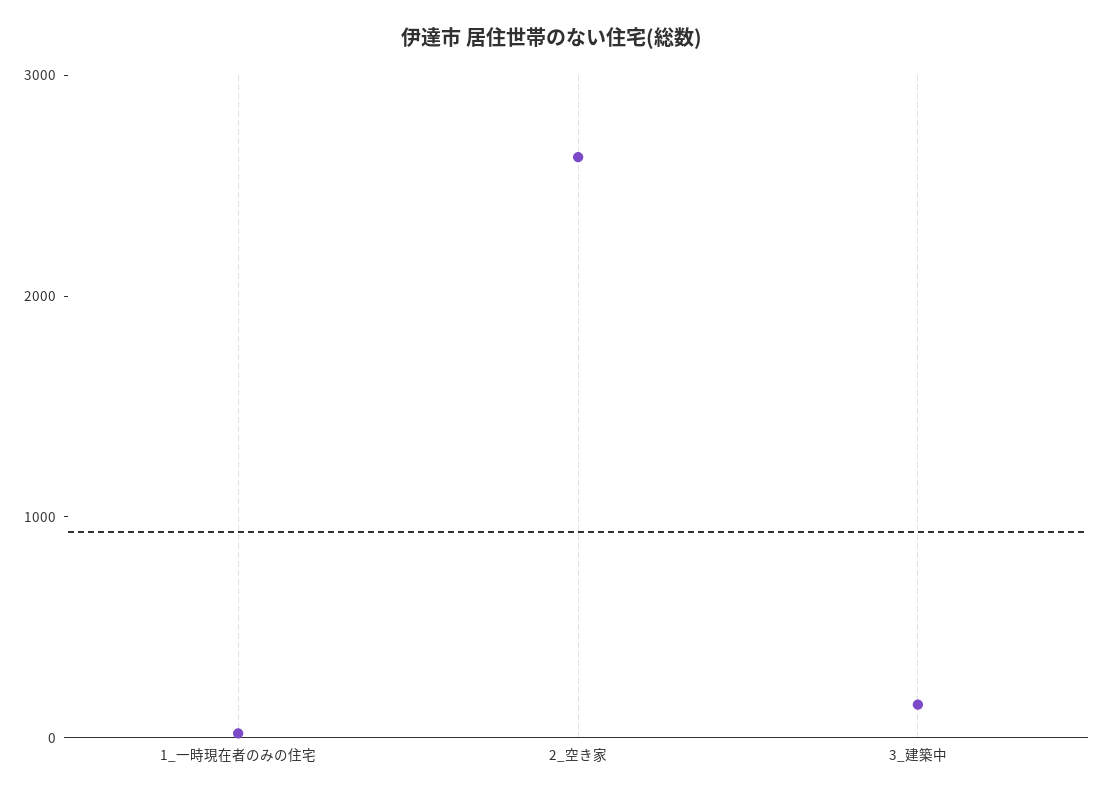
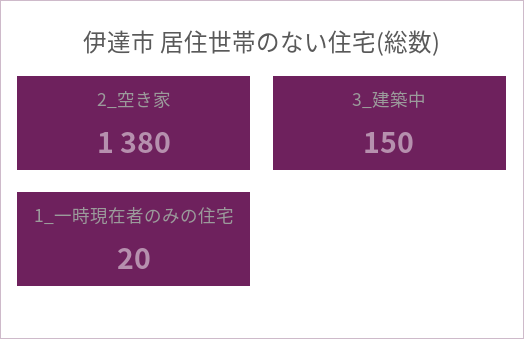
  {
    "1_一時現在者のみの住宅": 20,
-   "2_空き家": 2600,
+   "2_空き家": 1380,
    "3_建築中": 150
  }

